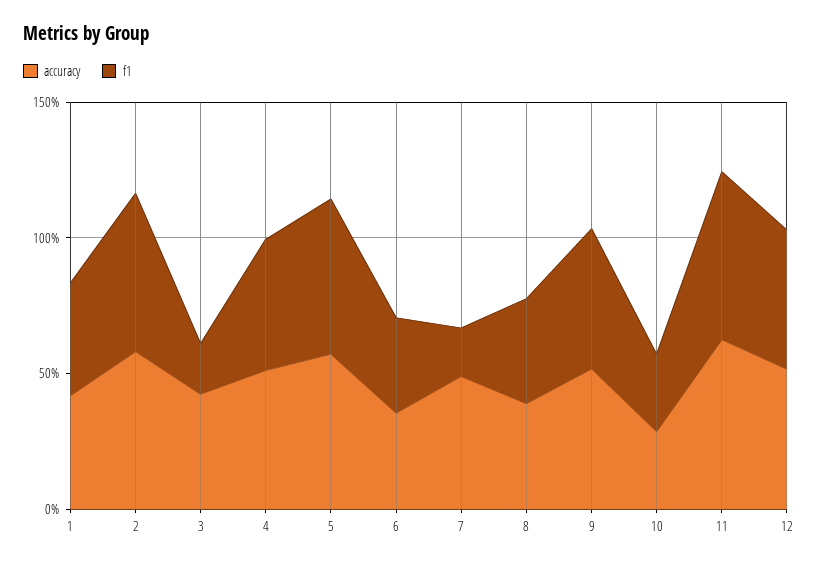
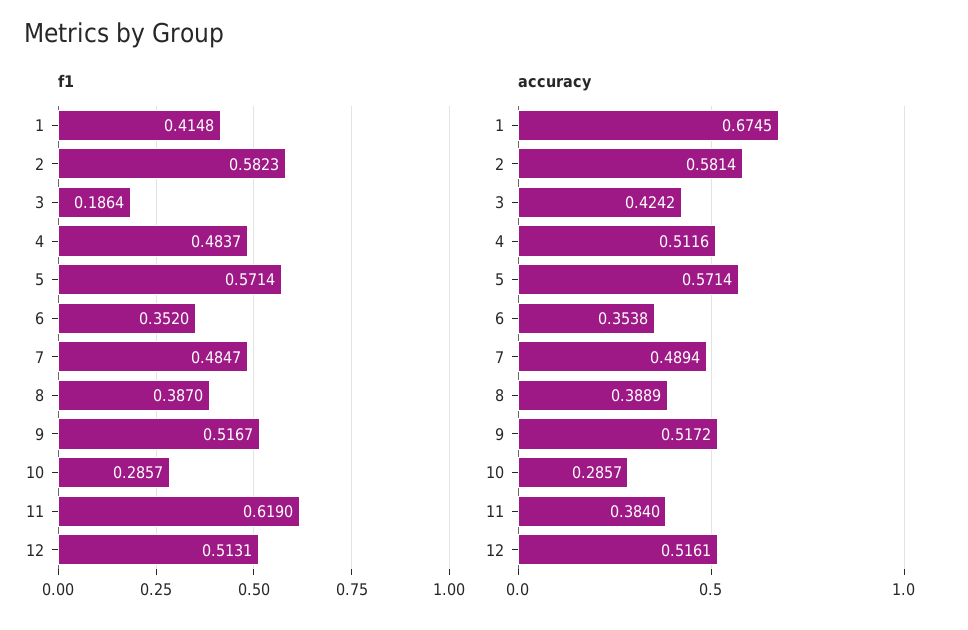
  {
    "accuracy": {
-     "1": 0.4,
+     "1": 0.6745,
      "2": 0.5814,
      "3": 0.4242,
      "4": 0.5116,
      "5": 0.5714,
      "6": 0.3538,
      "7": 0.4894,
      "8": 0.3889,
      "9": 0.5172,
      "10": 0.2857,
-     "11": 0.6,
+     "11": 0.384,
      "12": 0.5161
    },
    "f1": {
      "1": 0.4148,
      "2": 0.5823,
      "3": 0.1864,
      "4": 0.4837,
      "5": 0.5714,
      "6": 0.352,
-     "7": 0.2,
+     "7": 0.4847,
      "8": 0.387,
      "9": 0.5167,
      "10": 0.2857,
      "11": 0.619,
      "12": 0.5131
    }
  }

